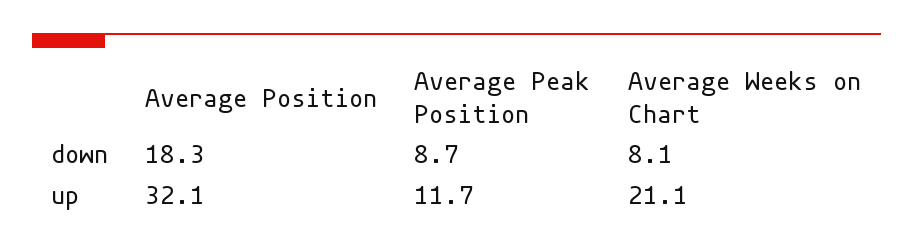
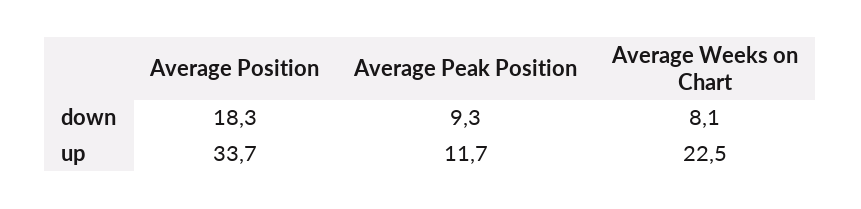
  {
    "Average Position": {
      "down": 18.3,
-     "up": 32.1
+     "up": 33.7
    },
    "Average Peak Position": {
-     "down": 8.7,
+     "down": 9.3,
      "up": 11.7
    },
    "Average Weeks on Chart": {
      "down": 8.1,
-     "up": 21.1
+     "up": 22.5
    }
  }

